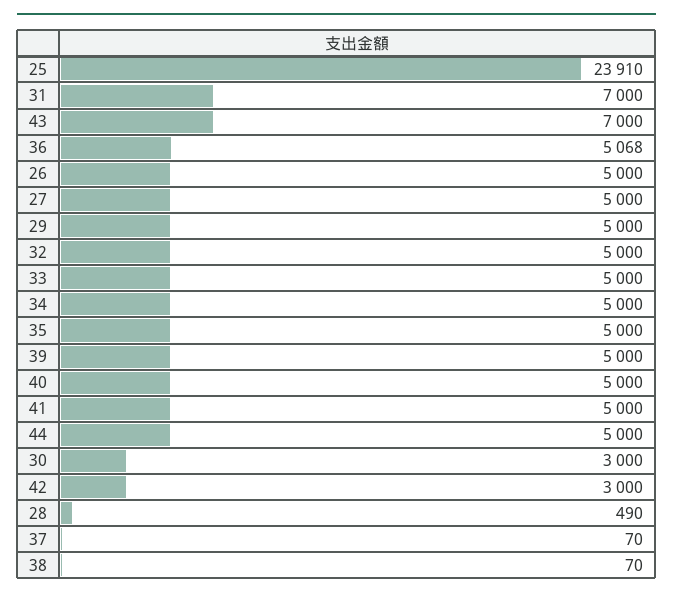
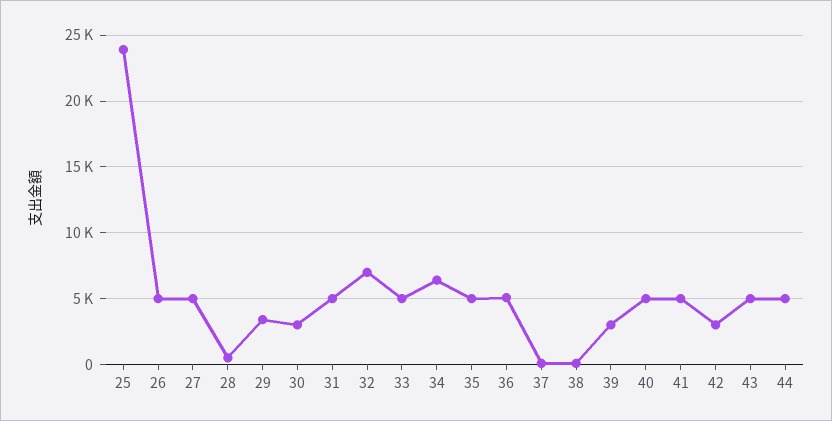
  {
    "25": 23910,
-   "31": 7000,
+   "31": 5000,
-   "43": 7000,
+   "43": 5000,
    "36": 5068,
    "26": 5000,
    "27": 5000,
-   "29": 5000,
+   "29": 3500,
-   "32": 5000,
+   "32": 7000,
    "33": 5000,
-   "34": 5000,
+   "34": 6500,
    "35": 5000,
-   "39": 5000,
+   "39": 3000,
    "40": 5000,
    "41": 5000,
    "44": 5000,
    "30": 3000,
    "42": 3000,
    "28": 490,
    "37": 70,
    "38": 70
  }

